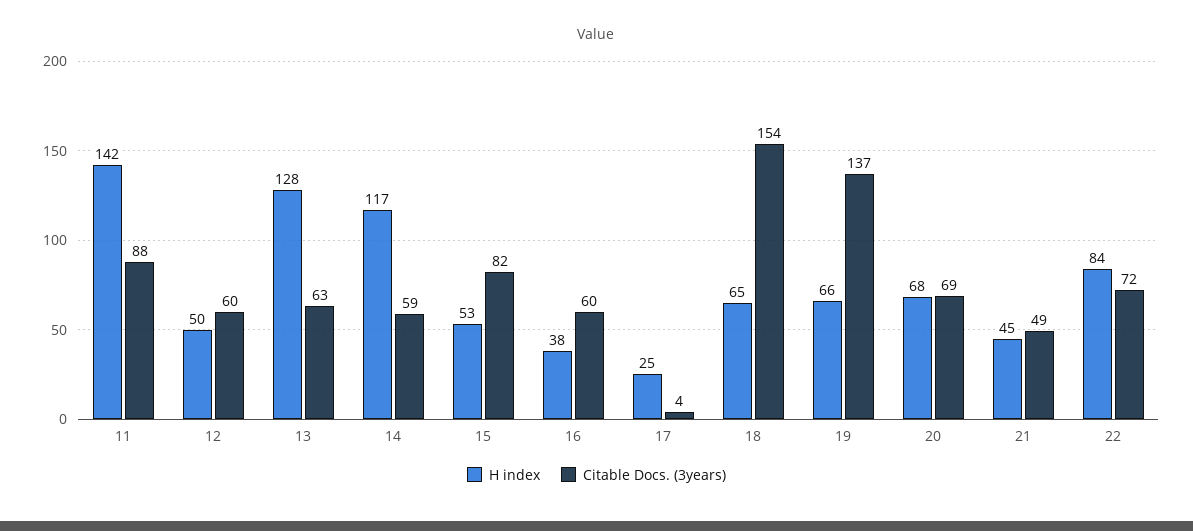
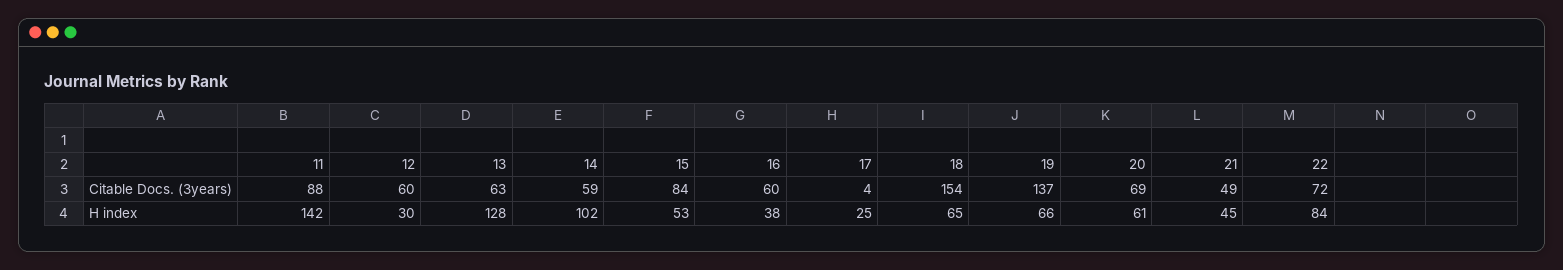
  {
    "H index": {
      "11": 142,
-     "12": 50,
+     "12": 30,
      "13": 128,
-     "14": 117,
+     "14": 102,
      "15": 53,
      "16": 38,
      "17": 25,
      "18": 65,
      "19": 66,
-     "20": 68,
+     "20": 61,
      "21": 45,
      "22": 84
    },
    "Citable Docs. (3years)": {
      "11": 88,
      "12": 60,
      "13": 63,
      "14": 59,
-     "15": 82,
+     "15": 84,
      "16": 60,
      "17": 4,
      "18": 154,
      "19": 137,
      "20": 69,
      "21": 49,
      "22": 72
    }
  }

